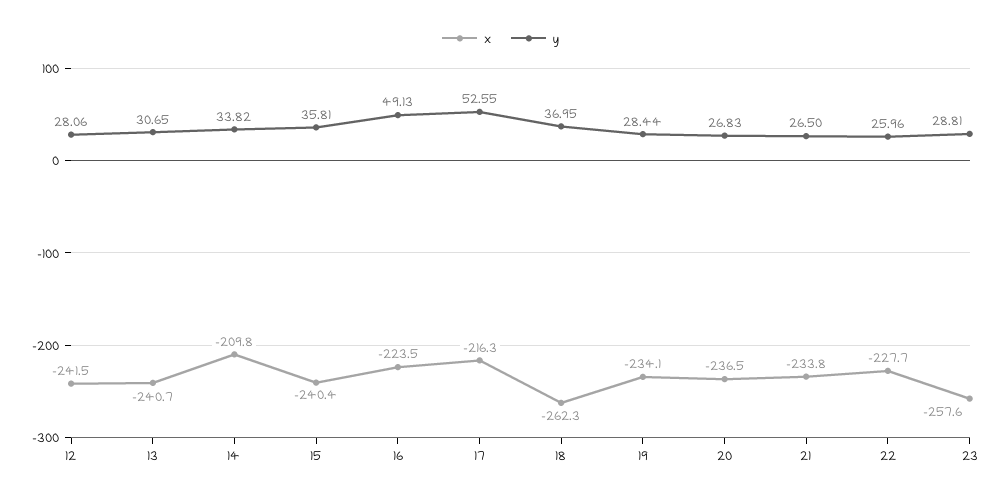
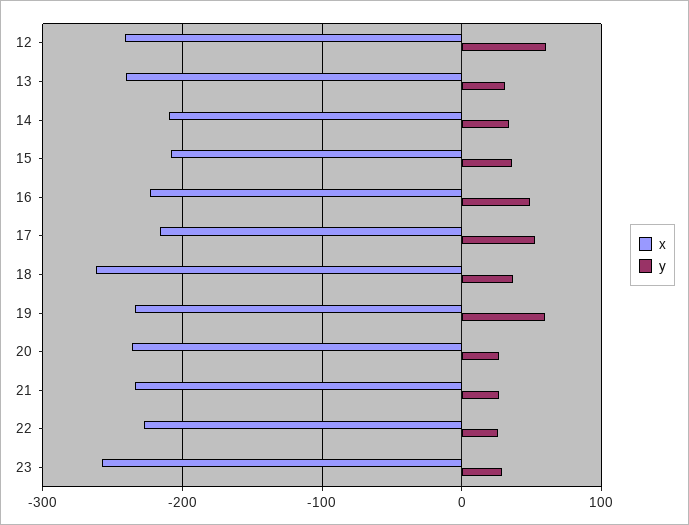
  {
    "x": {
      "12": -241.5,
      "13": -240.7,
      "14": -209.8,
-     "15": -240.4,
+     "15": -210,
      "16": -223.5,
      "17": -216.3,
      "18": -262.3,
      "19": -234.1,
      "20": -236.5,
      "21": -233.8,
      "22": -227.7,
      "23": -257.6
    },
    "y": {
-     "12": 28.06,
+     "12": 60,
      "13": 30.65,
      "14": 33.82,
      "15": 35.81,
      "16": 49.13,
      "17": 52.55,
      "18": 36.95,
-     "19": 28.44,
+     "19": 60,
      "20": 26.83,
      "21": 26.5,
      "22": 25.96,
      "23": 28.81
    }
  }

